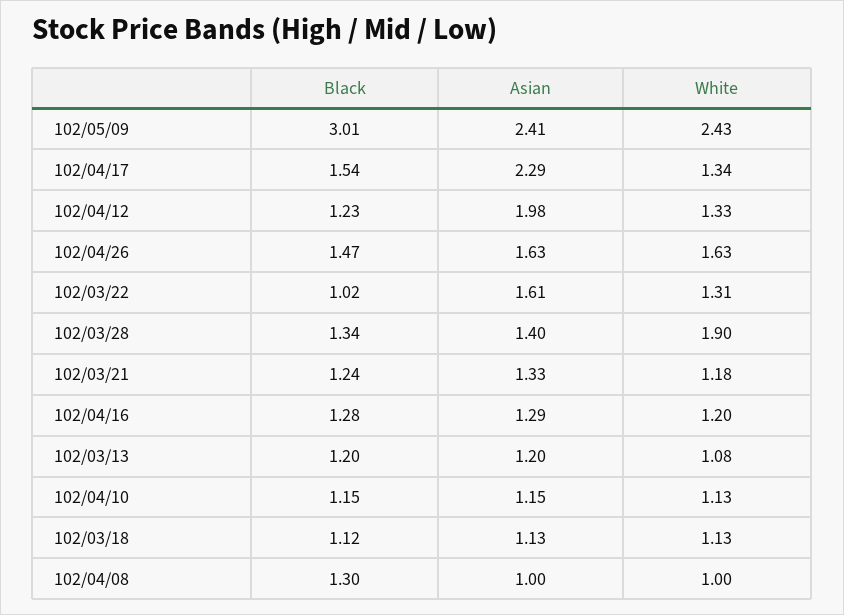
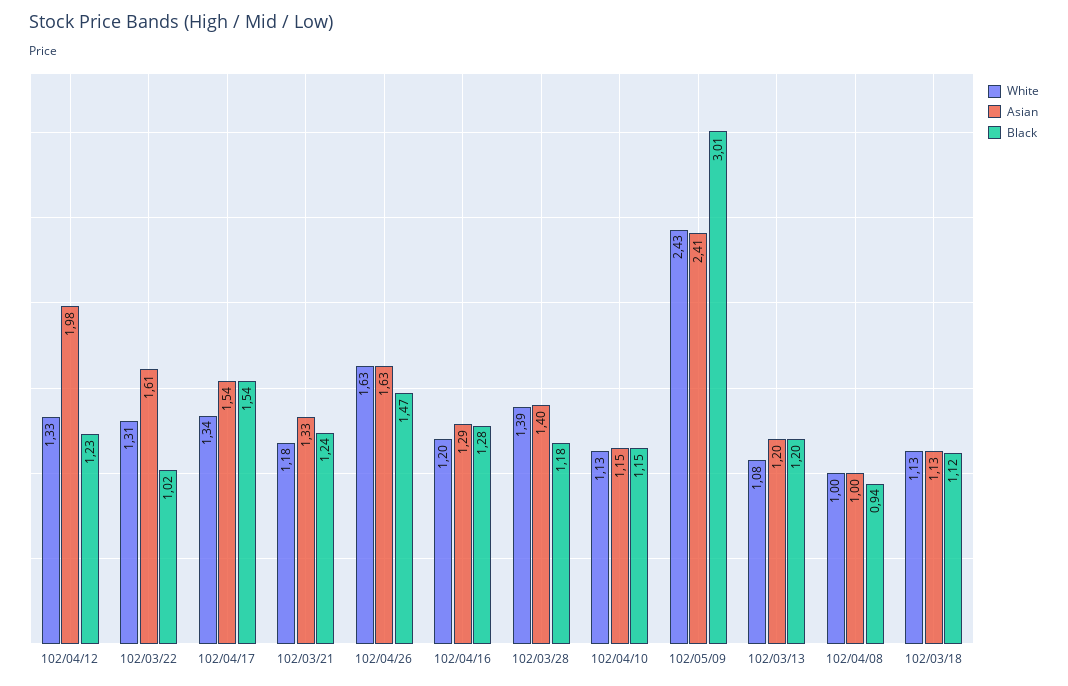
  {
    "Black": {
      "102/05/09": 3.01,
      "102/04/17": 1.54,
      "102/04/12": 1.23,
      "102/04/26": 1.47,
      "102/03/22": 1.02,
-     "102/03/28": 1.34,
+     "102/03/28": 1.18,
      "102/03/21": 1.24,
      "102/04/16": 1.28,
      "102/03/13": 1.2,
      "102/04/10": 1.15,
      "102/03/18": 1.12,
-     "102/04/08": 1.3
+     "102/04/08": 0.94
    },
    "Asian": {
      "102/05/09": 2.41,
-     "102/04/17": 2.29,
+     "102/04/17": 1.54,
      "102/04/12": 1.98,
      "102/04/26": 1.63,
      "102/03/22": 1.61,
      "102/03/28": 1.4,
      "102/03/21": 1.33,
      "102/04/16": 1.29,
      "102/03/13": 1.2,
      "102/04/10": 1.15,
      "102/03/18": 1.13,
      "102/04/08": 1
    },
    "White": {
      "102/05/09": 2.43,
      "102/04/17": 1.34,
      "102/04/12": 1.33,
      "102/04/26": 1.63,
      "102/03/22": 1.31,
-     "102/03/28": 1.9,
+     "102/03/28": 1.39,
      "102/03/21": 1.18,
      "102/04/16": 1.2,
      "102/03/13": 1.08,
      "102/04/10": 1.13,
      "102/03/18": 1.13,
      "102/04/08": 1
    }
  }

